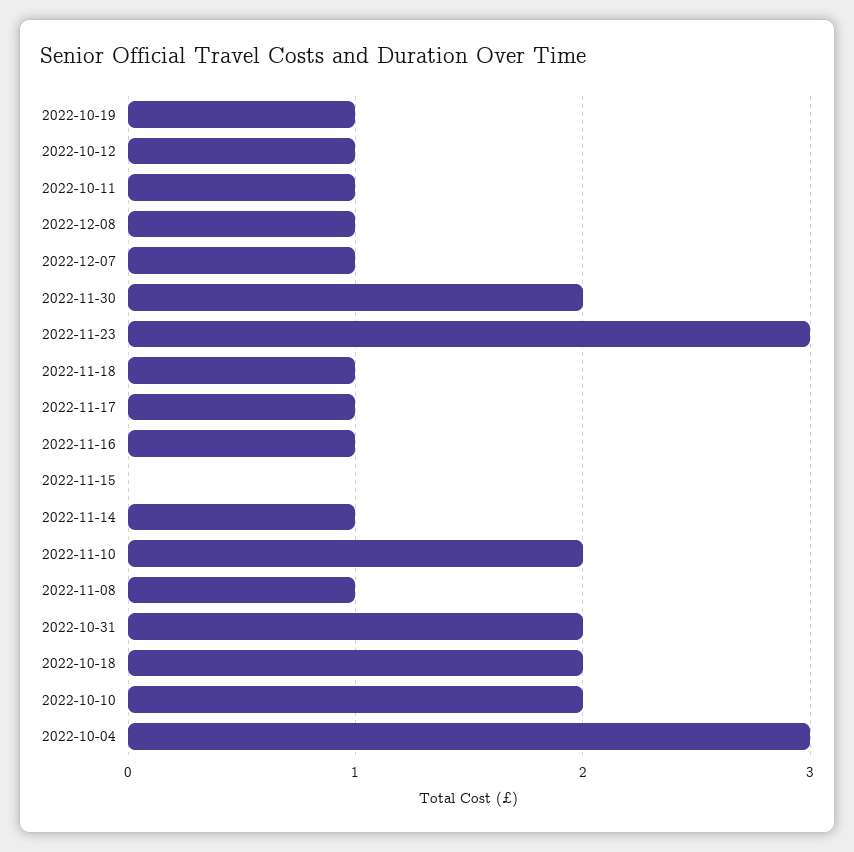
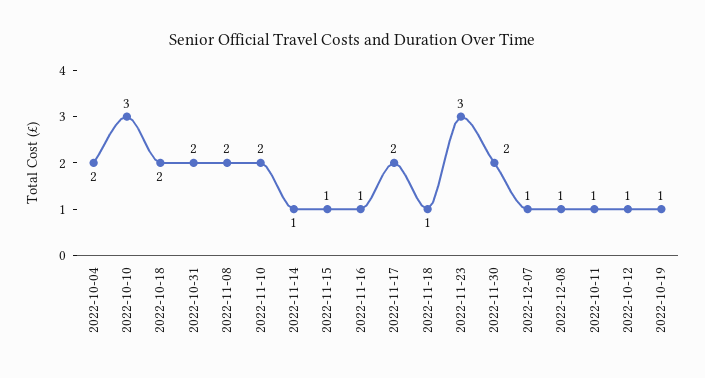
  {
    "2022-10-19": 1,
    "2022-10-12": 1,
    "2022-10-11": 1,
    "2022-12-08": 1,
    "2022-12-07": 1,
    "2022-11-30": 2,
    "2022-11-23": 3,
    "2022-11-18": 1,
-   "2022-11-17": 1,
+   "2022-11-17": 2,
    "2022-11-16": 1,
-   "2022-11-15": 0,
+   "2022-11-15": 1,
    "2022-11-14": 1,
    "2022-11-10": 2,
-   "2022-11-08": 1,
+   "2022-11-08": 2,
    "2022-10-31": 2,
    "2022-10-18": 2,
-   "2022-10-10": 2,
+   "2022-10-10": 3,
-   "2022-10-04": 3
+   "2022-10-04": 2
  }

